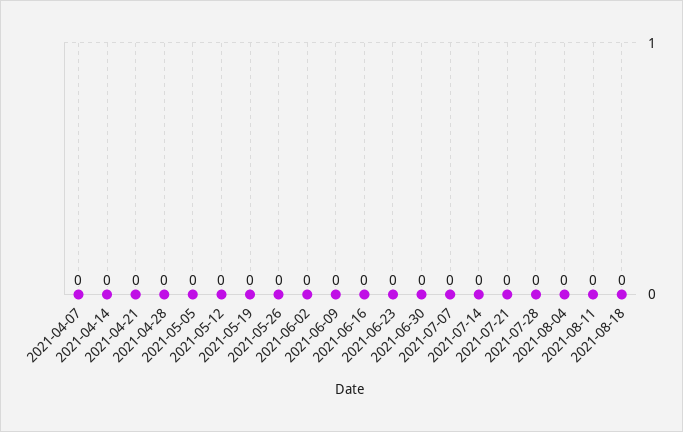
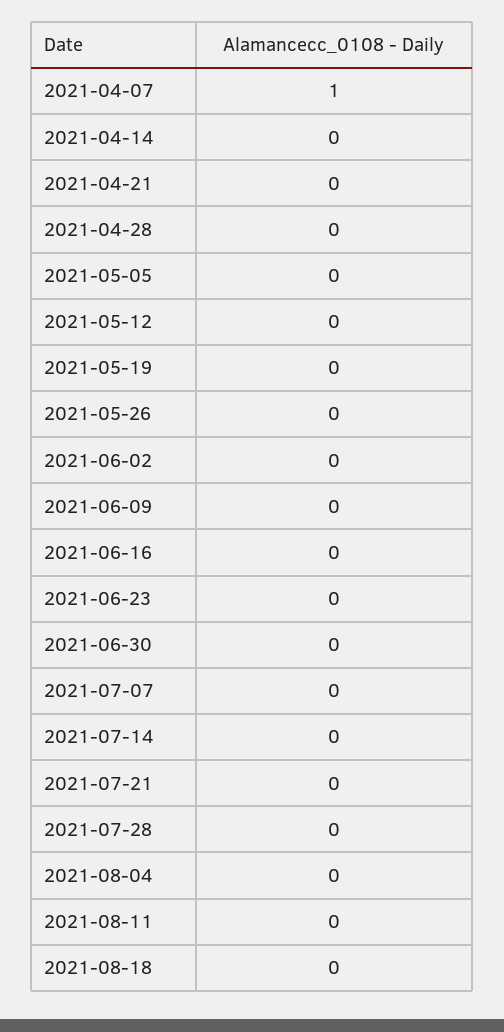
  {
-   "2021-04-07": 0,
+   "2021-04-07": 1,
    "2021-04-14": 0,
    "2021-04-21": 0,
    "2021-04-28": 0,
    "2021-05-05": 0,
    "2021-05-12": 0,
    "2021-05-19": 0,
    "2021-05-26": 0,
    "2021-06-02": 0,
    "2021-06-09": 0,
    "2021-06-16": 0,
    "2021-06-23": 0,
    "2021-06-30": 0,
    "2021-07-07": 0,
    "2021-07-14": 0,
    "2021-07-21": 0,
    "2021-07-28": 0,
    "2021-08-04": 0,
    "2021-08-11": 0,
    "2021-08-18": 0
  }

